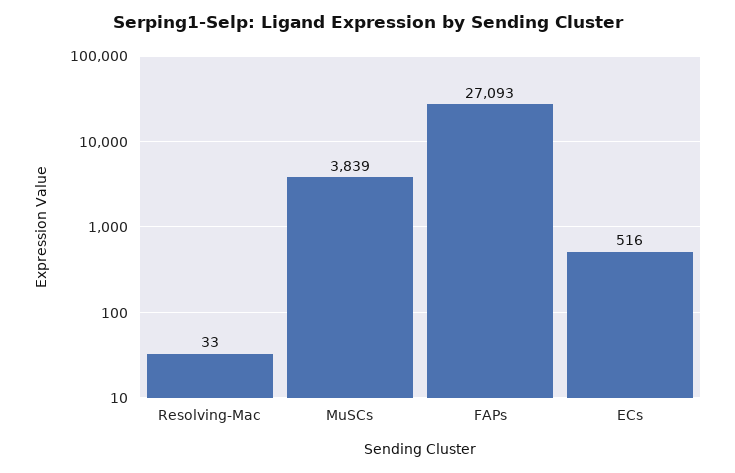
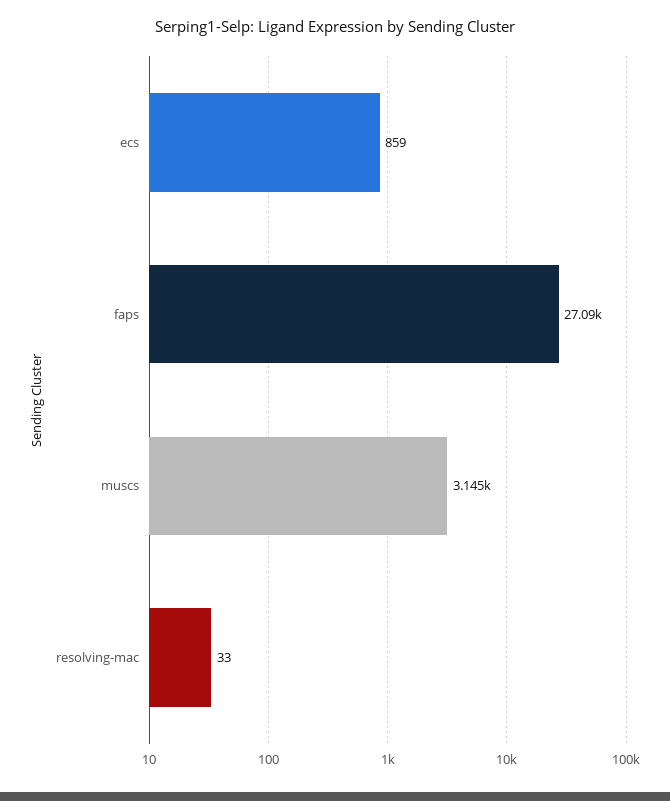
  {
    "Resolving-Mac": 33,
-   "MuSCs": 3839,
+   "MuSCs": 3145,
    "FAPs": 27093,
-   "ECs": 516
+   "ECs": 859
  }

